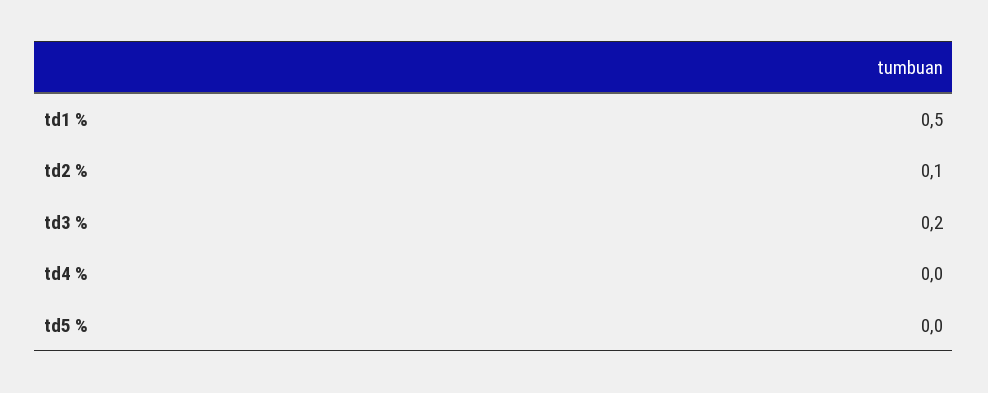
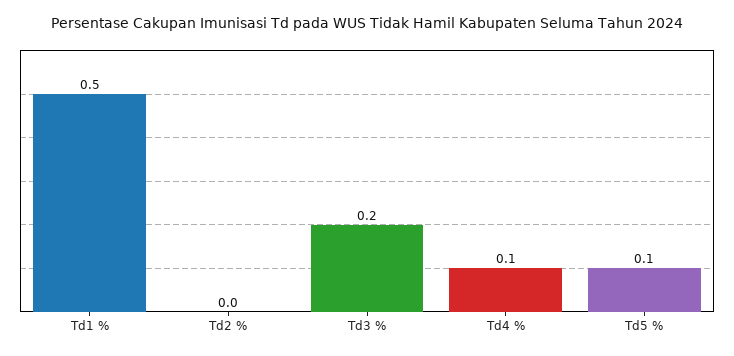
  {
    "td1 %": 0.5,
-   "td2 %": 0.1,
+   "td2 %": 0,
    "td3 %": 0.2,
-   "td4 %": 0,
+   "td4 %": 0.1,
-   "td5 %": 0
+   "td5 %": 0.1
  }

